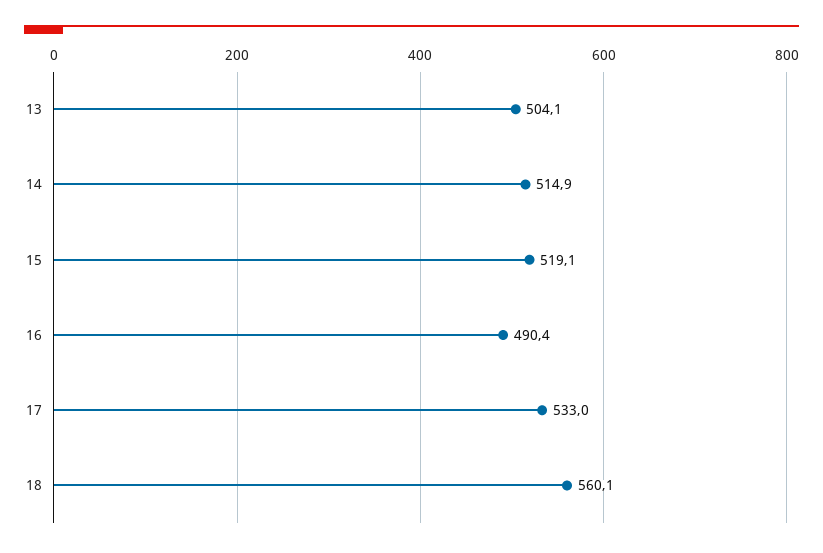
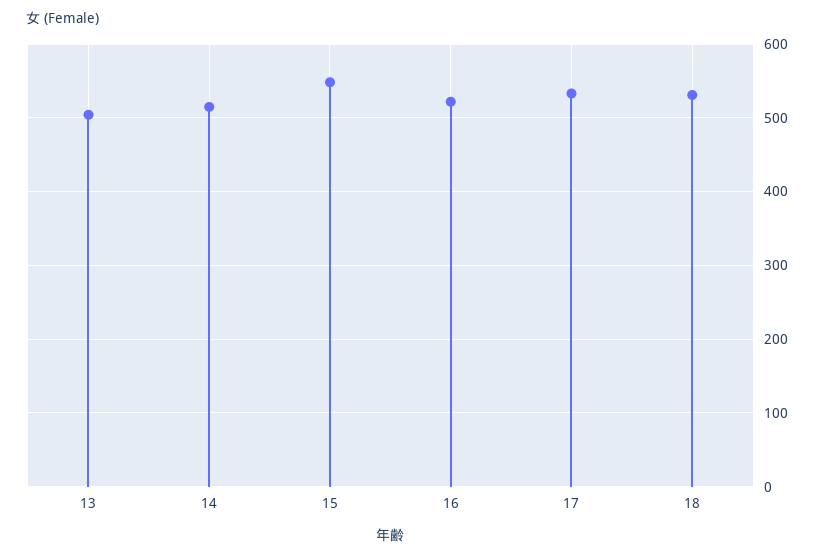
  {
    "13": 504.1,
    "14": 514.9,
-   "15": 519.1,
+   "15": 550,
-   "16": 490.4,
+   "16": 520,
    "17": 533,
-   "18": 560.1
+   "18": 530
  }

